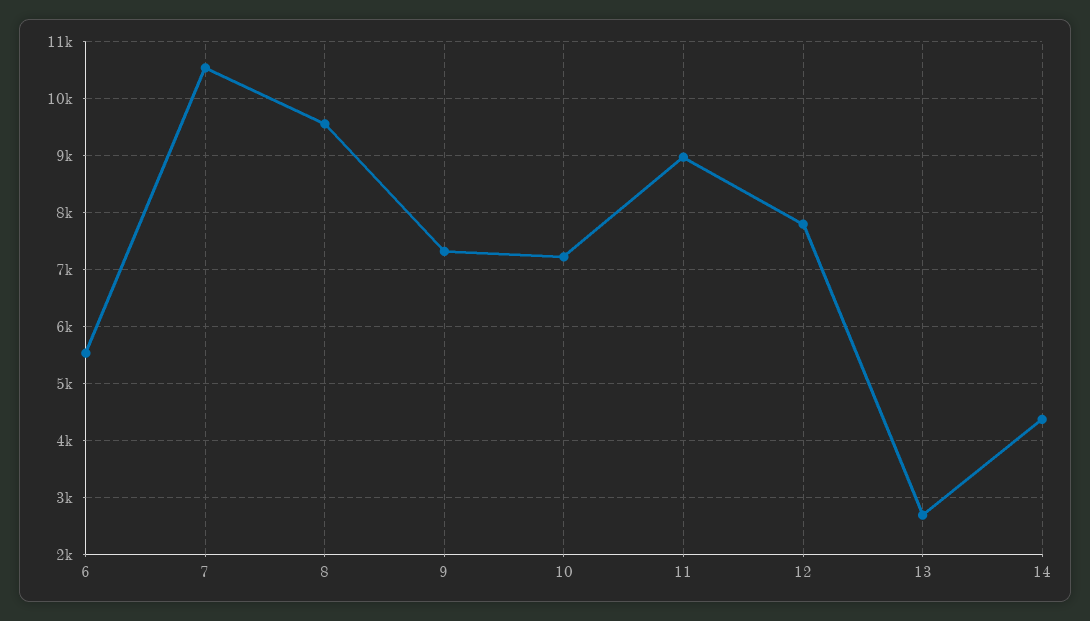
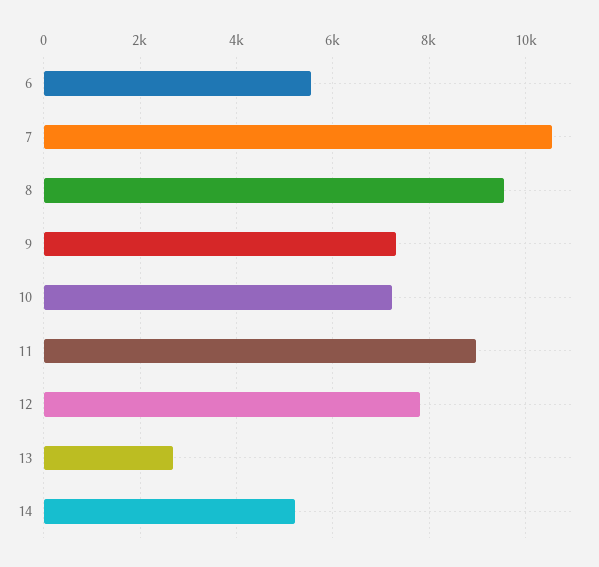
  {
    "6": 5600,
    "7": 10600,
    "8": 9600,
    "9": 7400,
    "10": 7200,
    "11": 9000,
    "12": 7800,
    "13": 2600,
-   "14": 4400
+   "14": 5200
  }

